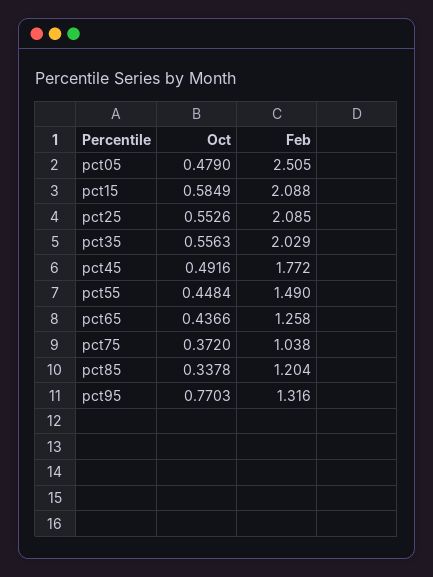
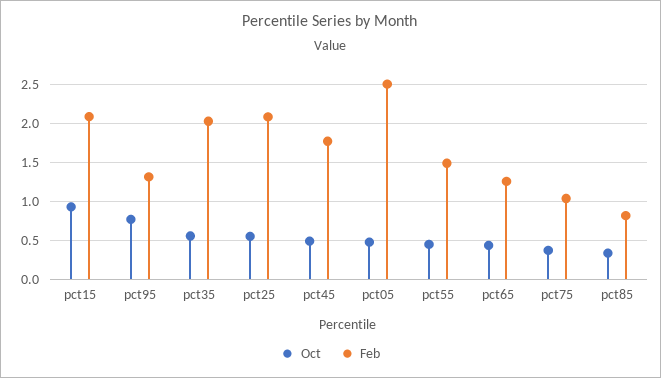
  {
    "Oct": {
      "pct05": 0.479,
-     "pct15": 0.5849,
+     "pct15": 0.9,
      "pct25": 0.5526,
      "pct35": 0.5563,
      "pct45": 0.4916,
      "pct55": 0.4484,
      "pct65": 0.4366,
      "pct75": 0.372,
      "pct85": 0.3378,
      "pct95": 0.7703
    },
    "Feb": {
      "pct05": 2.505,
      "pct15": 2.088,
      "pct25": 2.085,
      "pct35": 2.029,
      "pct45": 1.772,
      "pct55": 1.49,
      "pct65": 1.258,
      "pct75": 1.038,
-     "pct85": 1.204,
+     "pct85": 0.8,
      "pct95": 1.316
    }
  }

